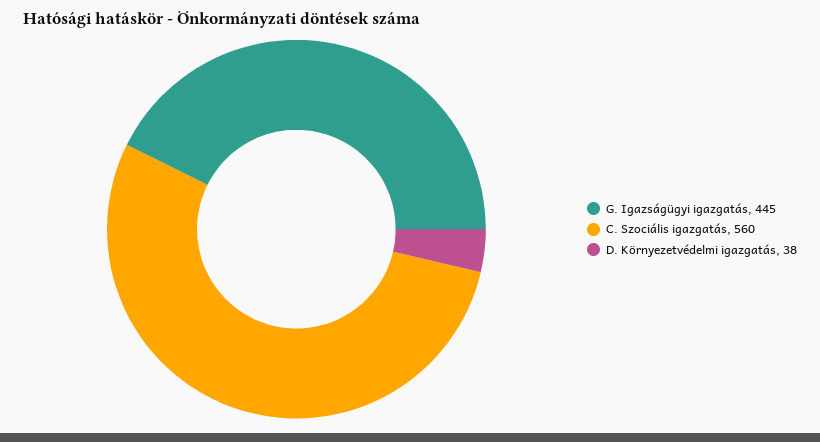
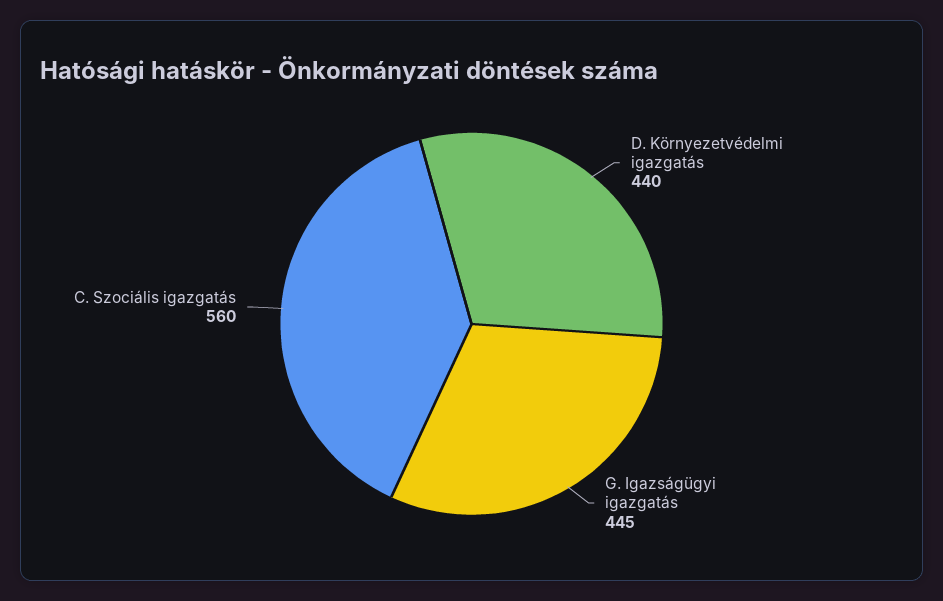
  {
    "G. Igazságügyi igazgatás": 445,
    "C. Szociális igazgatás": 560,
-   "D. Környezetvédelmi igazgatás": 38
+   "D. Környezetvédelmi igazgatás": 440
  }

